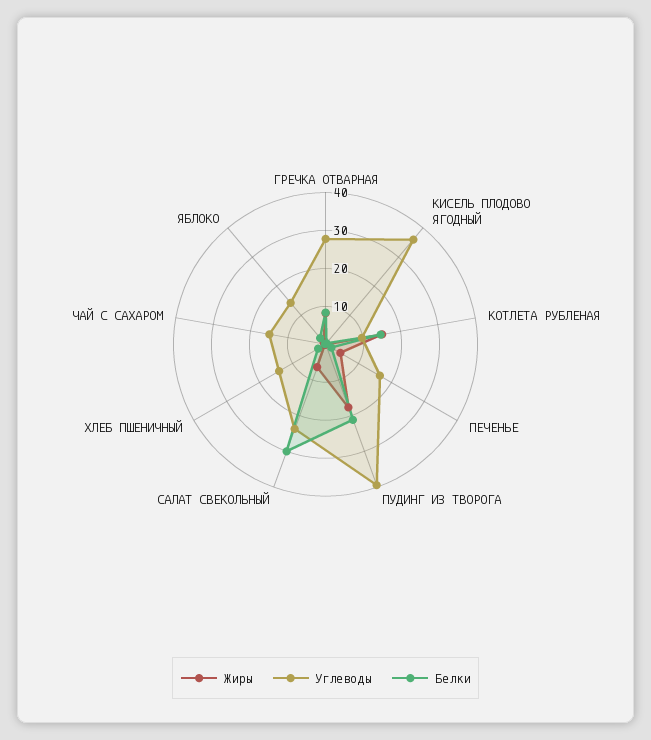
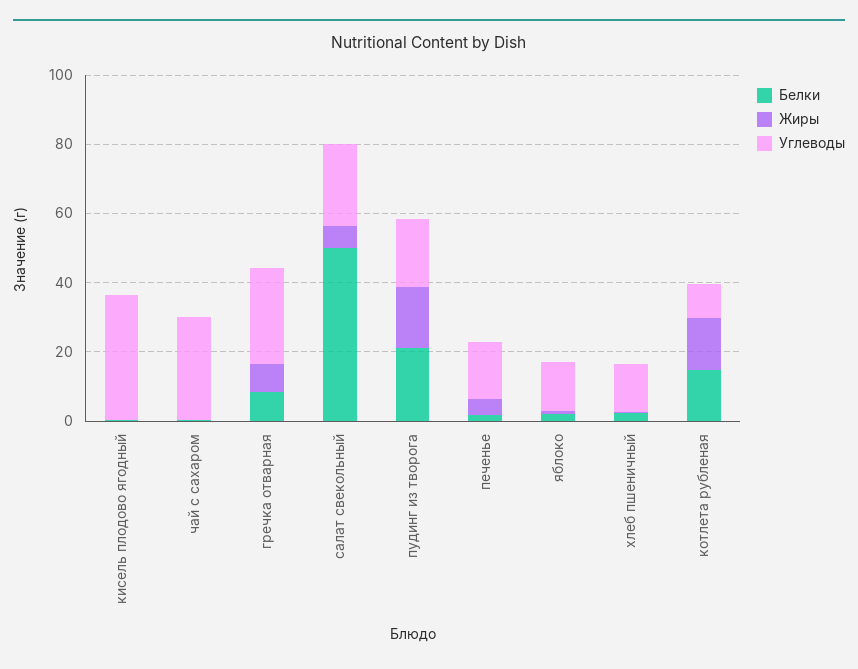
  {
    "Жиры": {
      "ГРЕЧКА ОТВАРНАЯ": 7.5,
      "КИСЕЛЬ ПЛОДОВО ЯГОДНЫЙ": 0,
      "КОТЛЕТА РУБЛЕНАЯ": 15,
      "ПЕЧЕНЬЕ": 5,
      "ПУДИНГ ИЗ ТВОРОГА": 17.5,
      "САЛАТ СВЕКОЛЬНЫЙ": 7.5,
      "ХЛЕБ ПШЕНИЧНЫЙ": 0,
      "ЧАЙ С САХАРОМ": 0,
      "ЯБЛОКО": 0
    },
    "Углеводы": {
      "ГРЕЧКА ОТВАРНАЯ": 27.5,
      "КИСЕЛЬ ПЛОДОВО ЯГОДНЫЙ": 35,
      "КОТЛЕТА РУБЛЕНАЯ": 10,
      "ПЕЧЕНЬЕ": 17.5,
-     "ПУДИНГ ИЗ ТВОРОГА": 40,
+     "ПУДИНГ ИЗ ТВОРОГА": 20,
      "САЛАТ СВЕКОЛЬНЫЙ": 22.5,
      "ХЛЕБ ПШЕНИЧНЫЙ": 15,
-     "ЧАЙ С САХАРОМ": 15,
+     "ЧАЙ С САХАРОМ": 30,
      "ЯБЛОКО": 15
    },
    "Белки": {
      "ГРЕЧКА ОТВАРНАЯ": 7.5,
      "КИСЕЛЬ ПЛОДОВО ЯГОДНЫЙ": 0,
      "КОТЛЕТА РУБЛЕНАЯ": 15,
      "ПЕЧЕНЬЕ": 2.5,
      "ПУДИНГ ИЗ ТВОРОГА": 20,
-     "САЛАТ СВЕКОЛЬНЫЙ": 30,
+     "САЛАТ СВЕКОЛЬНЫЙ": 50,
      "ХЛЕБ ПШЕНИЧНЫЙ": 2.5,
      "ЧАЙ С САХАРОМ": 0,
      "ЯБЛОКО": 2.5
    }
  }

